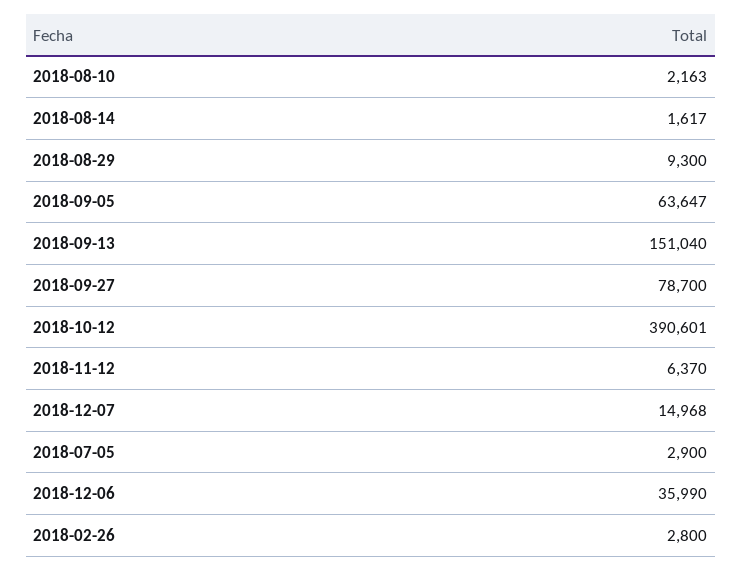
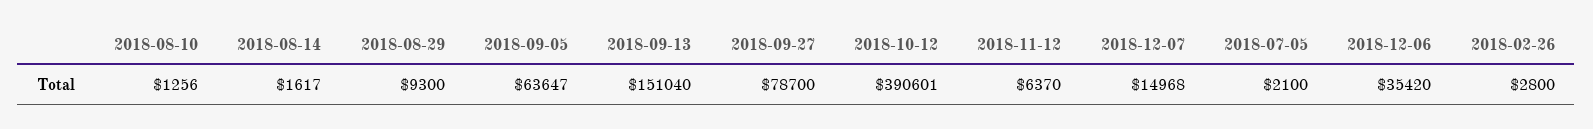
  {
-   "2018-08-10": 2163,
+   "2018-08-10": 1256,
    "2018-08-14": 1617,
    "2018-08-29": 9300,
    "2018-09-05": 63647,
    "2018-09-13": 151040,
    "2018-09-27": 78700,
    "2018-10-12": 390601,
    "2018-11-12": 6370,
    "2018-12-07": 14968,
-   "2018-07-05": 2900,
+   "2018-07-05": 2100,
-   "2018-12-06": 35990,
+   "2018-12-06": 35420,
    "2018-02-26": 2800
  }

